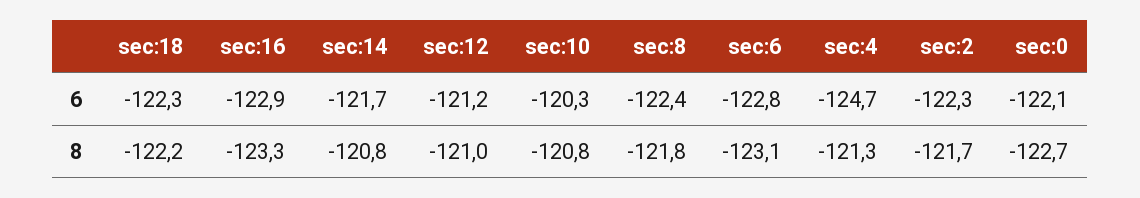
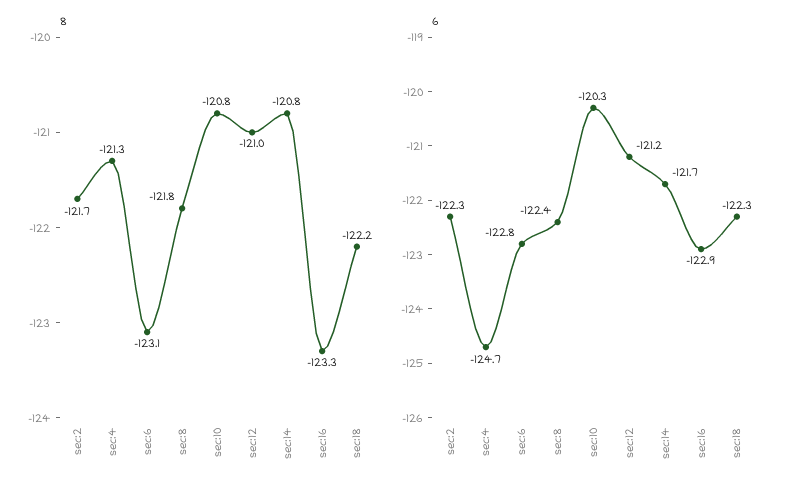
  {
    "6": {
      "sec:18": -122.3,
      "sec:16": -122.9,
      "sec:14": -121.7,
      "sec:12": -121.2,
      "sec:10": -120.3,
      "sec:8": -122.4,
      "sec:6": -122.8,
      "sec:4": -124.7,
-     "sec:2": -122.3,
+     "sec:2": -122.3
-     "sec:0": -122.1
    },
    "8": {
      "sec:18": -122.2,
      "sec:16": -123.3,
      "sec:14": -120.8,
      "sec:12": -121,
      "sec:10": -120.8,
      "sec:8": -121.8,
      "sec:6": -123.1,
      "sec:4": -121.3,
-     "sec:2": -121.7,
+     "sec:2": -121.7
-     "sec:0": -122.7
    }
  }

